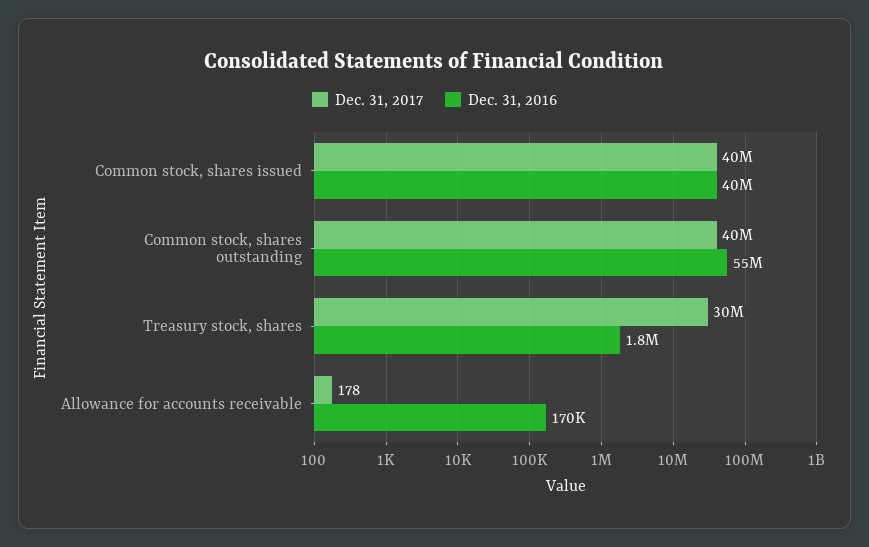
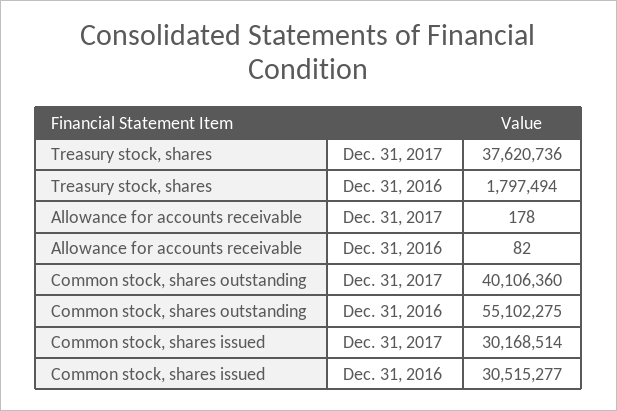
  {
    "Dec. 31, 2017": {
-     "Common stock, shares issued": 40000000,
+     "Common stock, shares issued": 30168514,
      "Common stock, shares outstanding": 40106360,
-     "Treasury stock, shares": 30000000,
+     "Treasury stock, shares": 37620736,
      "Allowance for accounts receivable": 178
    },
    "Dec. 31, 2016": {
-     "Common stock, shares issued": 40000000,
+     "Common stock, shares issued": 30515277,
      "Common stock, shares outstanding": 55102275,
      "Treasury stock, shares": 1797494,
-     "Allowance for accounts receivable": 170000
+     "Allowance for accounts receivable": 82
    }
  }

